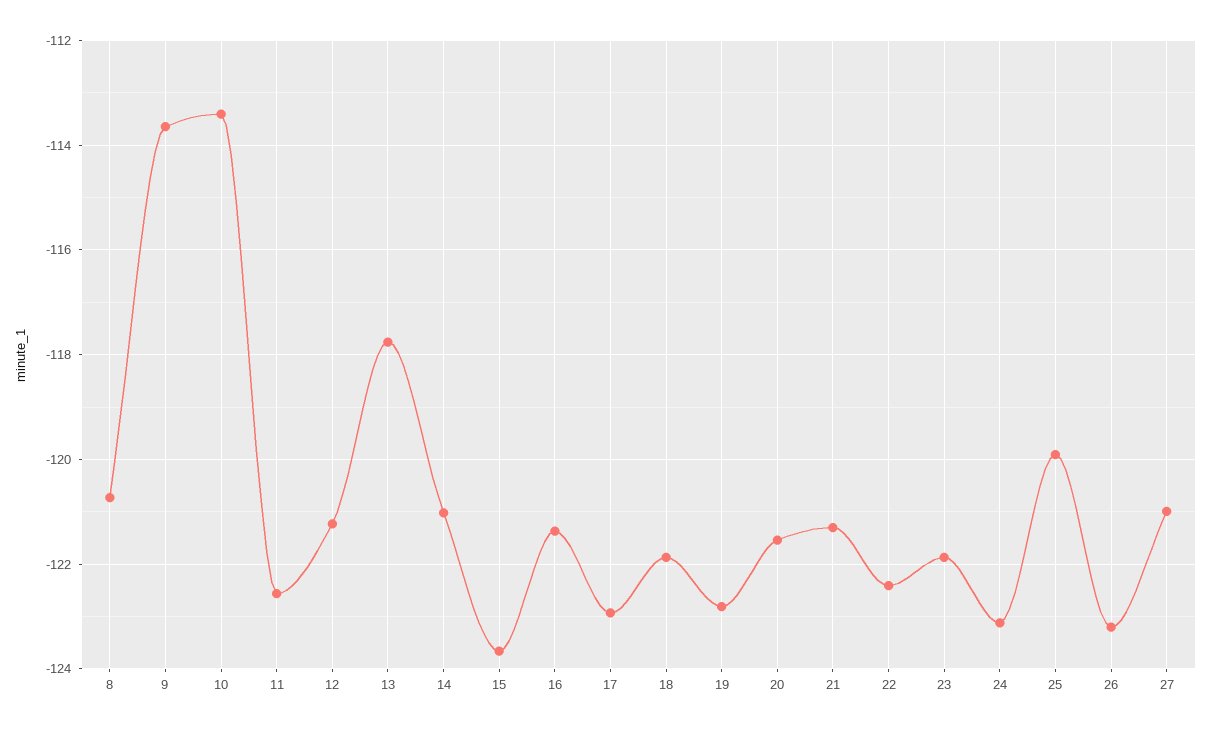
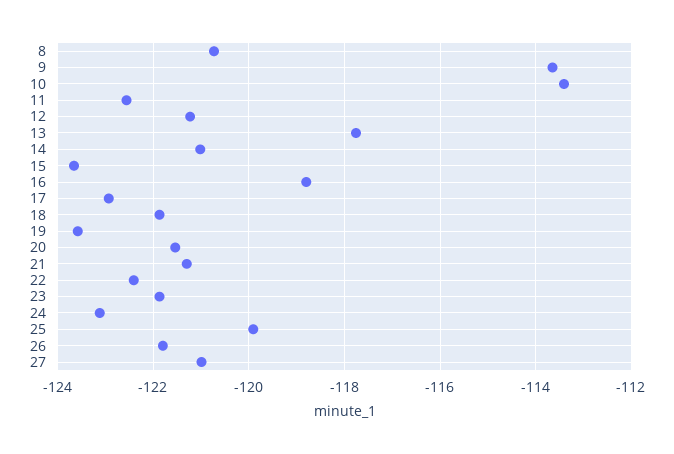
  {
    "8": -120.8,
    "9": -113.6,
    "10": -113.4,
    "11": -122.6,
    "12": -121.2,
    "13": -117.8,
    "14": -121,
    "15": -123.6,
-   "16": -121.4,
+   "16": -118.8,
    "17": -123,
    "18": -121.8,
-   "19": -122.8,
+   "19": -123.6,
    "20": -121.6,
    "21": -121.4,
    "22": -122.4,
    "23": -121.8,
    "24": -123.2,
    "25": -120,
-   "26": -123.2,
+   "26": -121.8,
    "27": -121
  }

